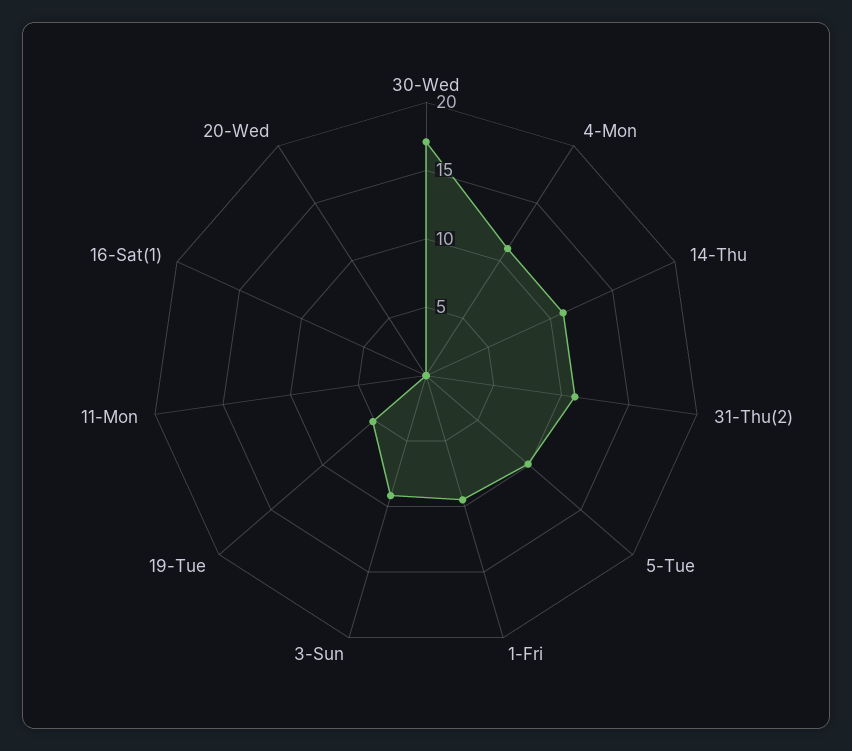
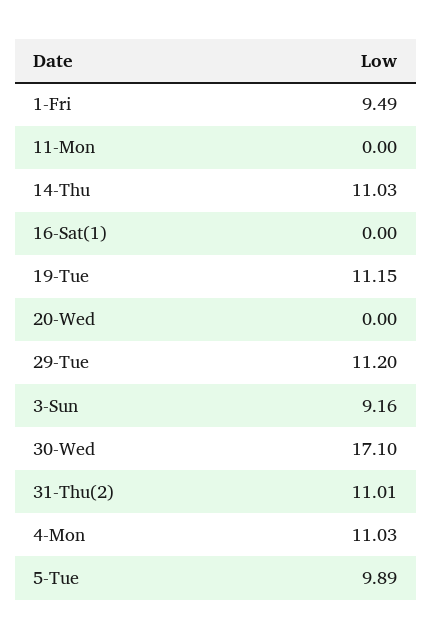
  {
    "30-Wed": 17.1,
    "4-Mon": 11.03,
    "14-Thu": 11.03,
    "31-Thu(2)": 11.01,
    "5-Tue": 9.89,
    "1-Fri": 9.49,
    "3-Sun": 9.16,
-   "19-Tue": 5,
+   "19-Tue": 11.15,
    "11-Mon": 0,
    "16-Sat(1)": 0,
-   "20-Wed": 0
+   "20-Wed": 0,
+   "29-Tue": 11.2
  }

